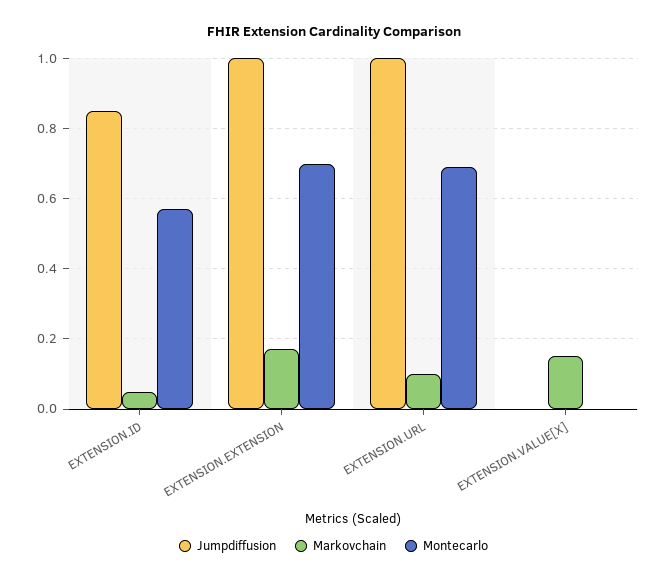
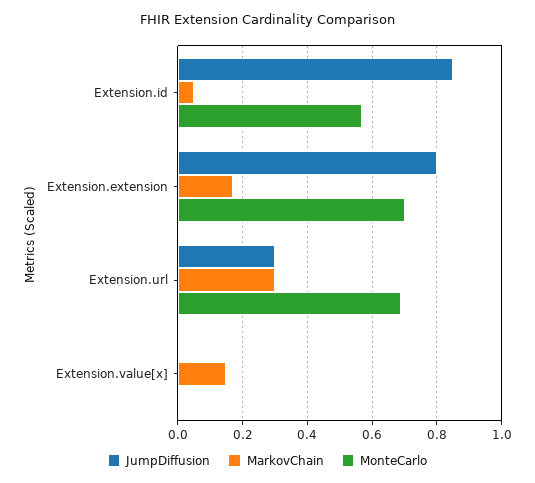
  {
    "Jumpdiffusion": {
      "EXTENSION.ID": 0.85,
-     "EXTENSION.EXTENSION": 1,
+     "EXTENSION.EXTENSION": 0.8,
-     "EXTENSION.URL": 1,
+     "EXTENSION.URL": 0.3,
      "EXTENSION.VALUE[X]": 0
    },
    "Markovchain": {
      "EXTENSION.ID": 0.05,
      "EXTENSION.EXTENSION": 0.15,
-     "EXTENSION.URL": 0.1,
+     "EXTENSION.URL": 0.3,
      "EXTENSION.VALUE[X]": 0.15
    },
    "Montecarlo": {
      "EXTENSION.ID": 0.55,
      "EXTENSION.EXTENSION": 0.7,
      "EXTENSION.URL": 0.7,
      "EXTENSION.VALUE[X]": 0
    }
  }

